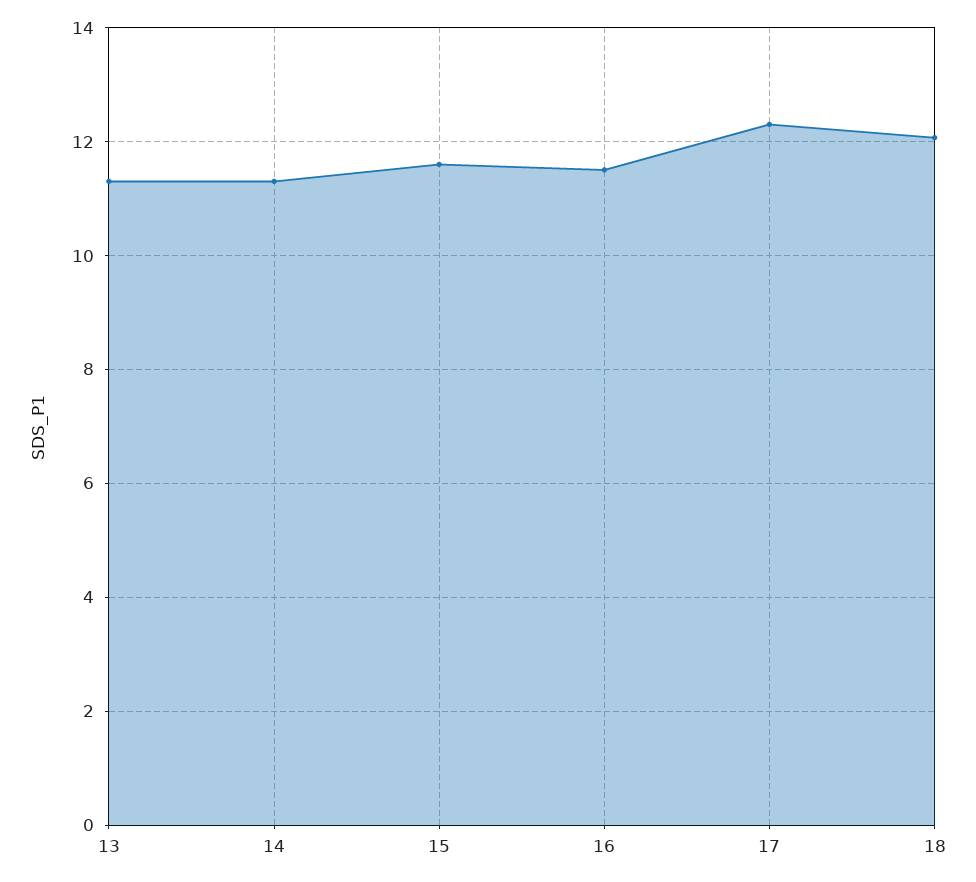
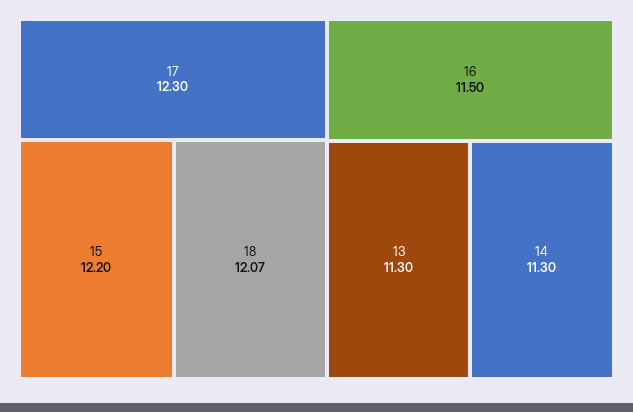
  {
    "13": 11.3,
    "14": 11.3,
-   "15": 11.6,
+   "15": 12.2,
    "16": 11.5,
    "17": 12.3,
    "18": 12.07
  }

